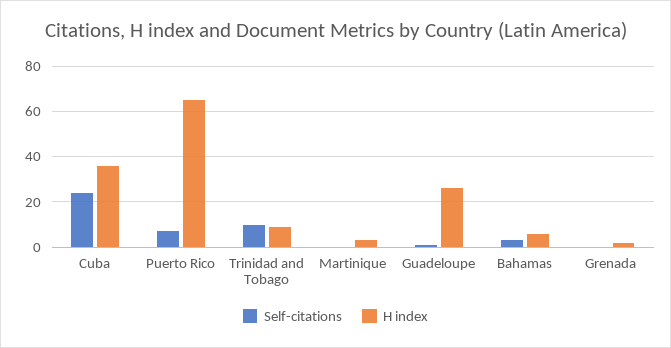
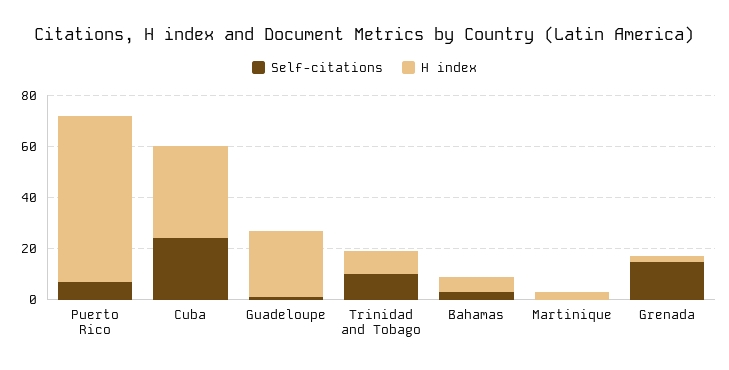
  {
    "Self-citations": {
      "Cuba": 25,
      "Puerto Rico": 5,
      "Trinidad and Tobago": 10,
      "Martinique": 0,
      "Guadeloupe": 0,
      "Bahamas": 5,
-     "Grenada": 0
+     "Grenada": 15
    },
    "H index": {
      "Cuba": 35,
      "Puerto Rico": 65,
      "Trinidad and Tobago": 10,
      "Martinique": 5,
      "Guadeloupe": 25,
      "Bahamas": 5,
      "Grenada": 0
    }
  }

